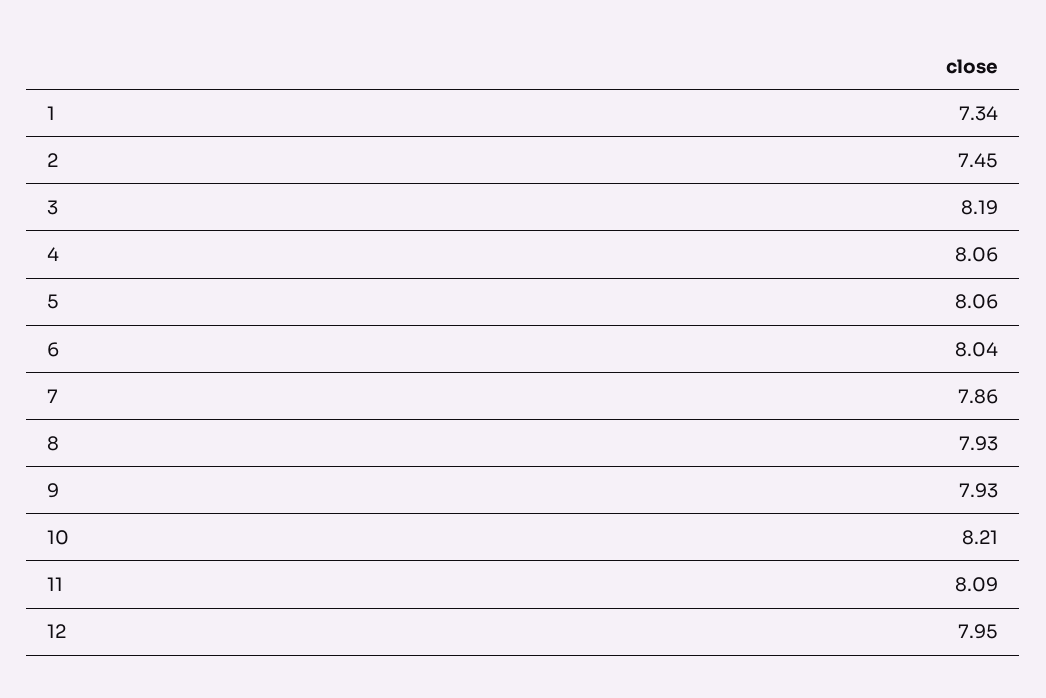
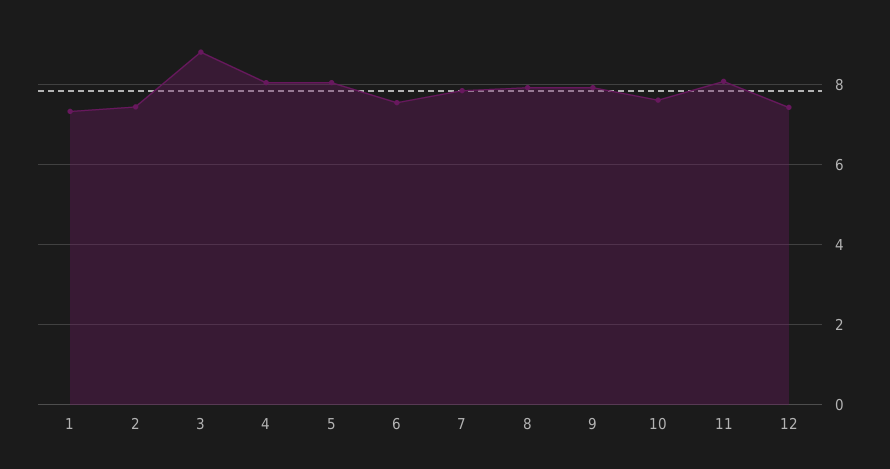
  {
    "1": 7.34,
    "2": 7.45,
-   "3": 8.19,
+   "3": 8.8,
    "4": 8.06,
    "5": 8.06,
-   "6": 8.04,
+   "6": 7.6,
    "7": 7.86,
    "8": 7.93,
    "9": 7.93,
-   "10": 8.21,
+   "10": 7.6,
    "11": 8.09,
-   "12": 7.95
+   "12": 7.4
  }

